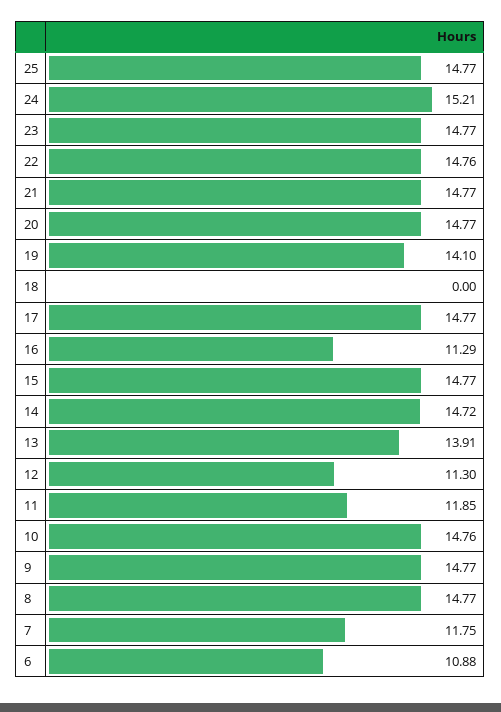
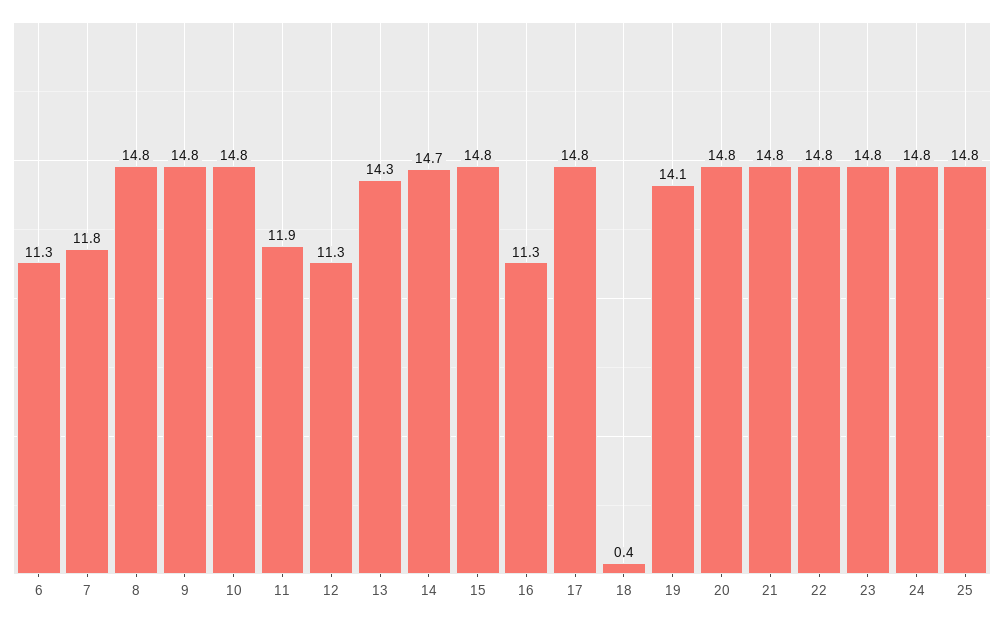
  {
    "25": 14.77,
-   "24": 15.21,
+   "24": 14.8,
    "23": 14.77,
    "22": 14.76,
    "21": 14.77,
    "20": 14.77,
    "19": 14.1,
-   "18": 0,
+   "18": 0.4,
    "17": 14.77,
    "16": 11.29,
    "15": 14.77,
    "14": 14.72,
-   "13": 13.91,
+   "13": 14.3,
    "12": 11.3,
    "11": 11.85,
    "10": 14.76,
    "9": 14.77,
    "8": 14.77,
    "7": 11.75,
-   "6": 10.88
+   "6": 11.3
  }

